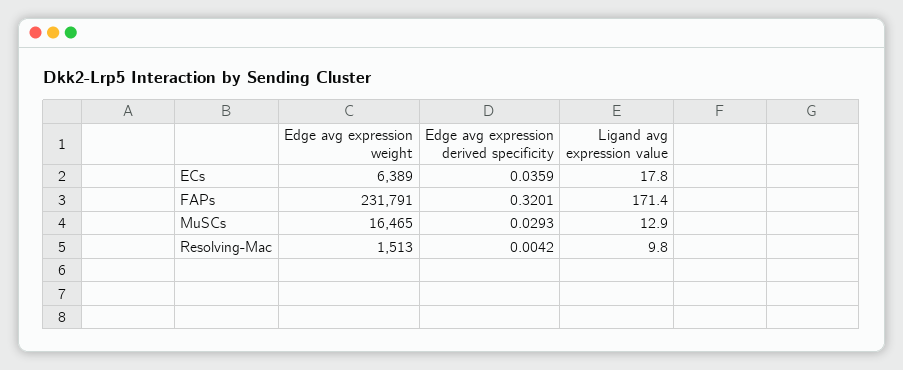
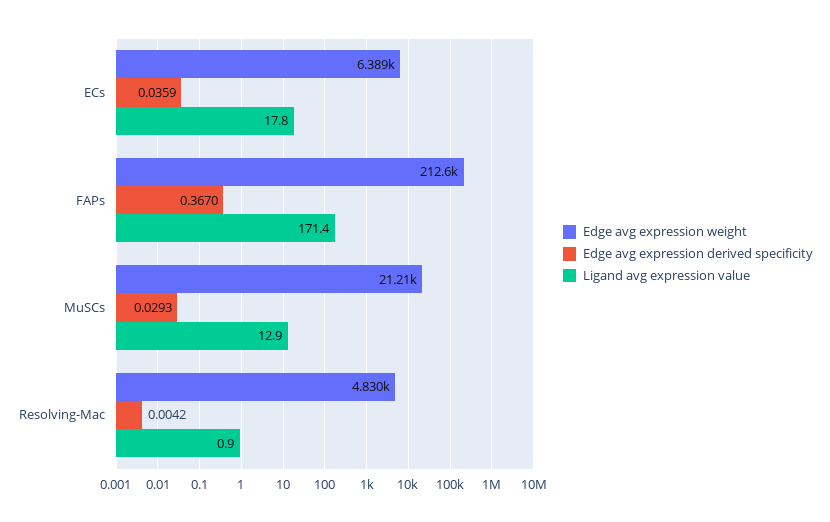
  {
    "Edge avg expression weight": {
      "ECs": 6389,
-     "FAPs": 231791,
+     "FAPs": 212600,
-     "MuSCs": 16465,
+     "MuSCs": 21210,
-     "Resolving-Mac": 1513
+     "Resolving-Mac": 4830
    },
    "Edge avg expression derived specificity": {
      "ECs": 0.0359,
-     "FAPs": 0.3201,
+     "FAPs": 0.367,
      "MuSCs": 0.0293,
      "Resolving-Mac": 0.0042
    },
    "Ligand avg expression value": {
      "ECs": 17.8,
      "FAPs": 171.4,
      "MuSCs": 12.9,
-     "Resolving-Mac": 9.8
+     "Resolving-Mac": 0.9
    }
  }

